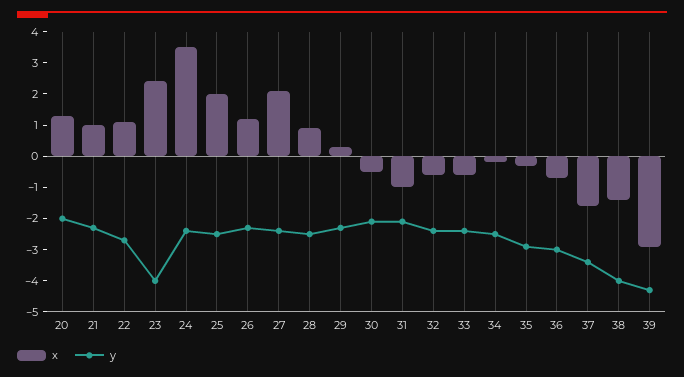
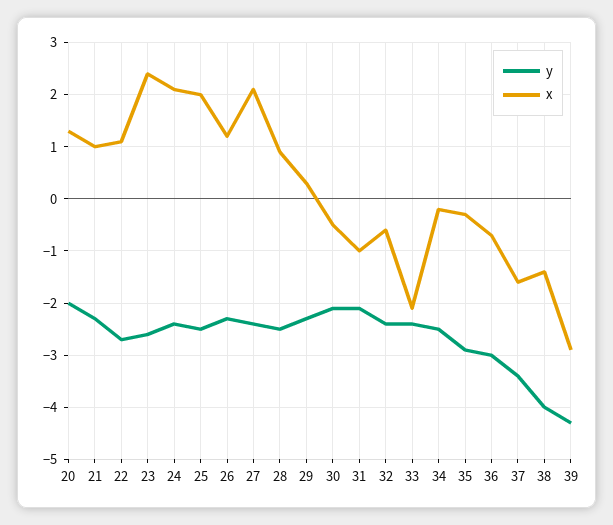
  {
    "x": {
      "20": 1.5,
      "21": 1,
      "22": 1,
      "23": 2.5,
-     "24": 3.5,
+     "24": 2,
      "25": 2,
      "26": 1,
      "27": 2,
      "28": 1,
      "29": 0.5,
      "30": -0.5,
      "31": -1,
      "32": -0.5,
-     "33": -0.5,
+     "33": -2,
      "34": 0,
      "35": -0.5,
      "36": -0.5,
      "37": -1.5,
      "38": -1.5,
      "39": -3
    },
    "y": {
      "20": -2,
      "21": -2.5,
      "22": -2.5,
-     "23": -4,
+     "23": -2.5,
      "24": -2.5,
      "25": -2.5,
      "26": -2.5,
      "27": -2.5,
      "28": -2.5,
      "29": -2.5,
      "30": -2,
      "31": -2,
      "32": -2.5,
      "33": -2.5,
      "34": -2.5,
      "35": -3,
      "36": -3,
      "37": -3.5,
      "38": -4,
      "39": -4.5
    }
  }

